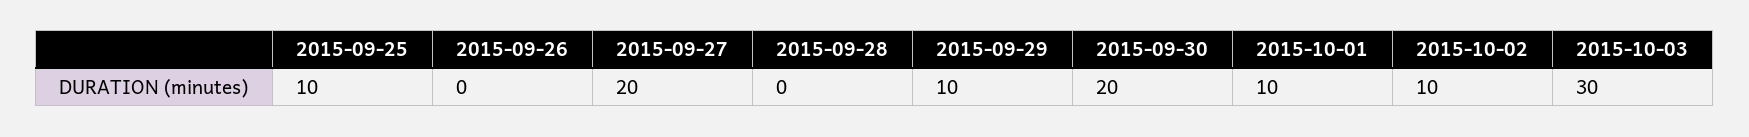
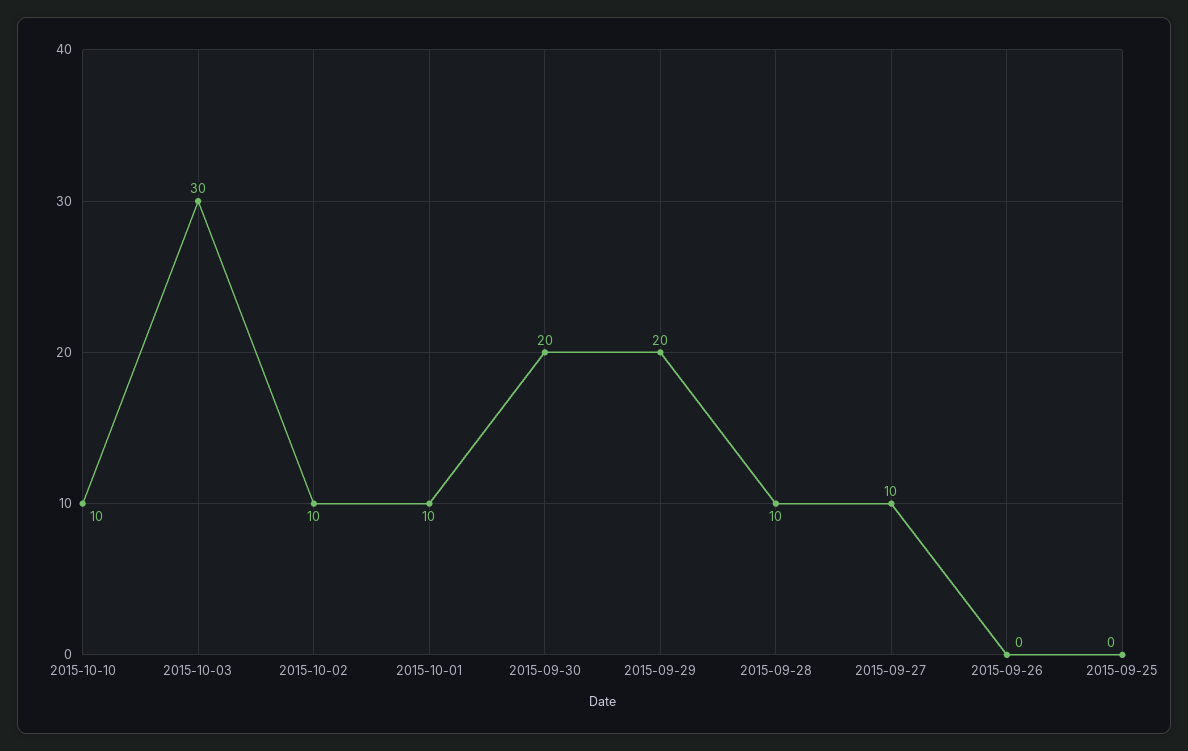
  {
-   "2015-09-25": 10,
+   "2015-09-25": 0,
    "2015-09-26": 0,
-   "2015-09-27": 20,
+   "2015-09-27": 10,
-   "2015-09-28": 0,
+   "2015-09-28": 10,
-   "2015-09-29": 10,
+   "2015-09-29": 20,
    "2015-09-30": 20,
    "2015-10-01": 10,
    "2015-10-02": 10,
-   "2015-10-03": 30
+   "2015-10-03": 30,
+   "2015-10-10": 10
  }

